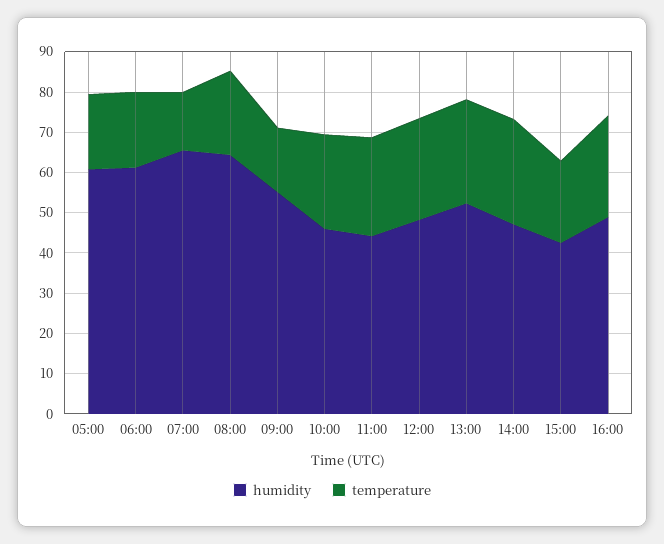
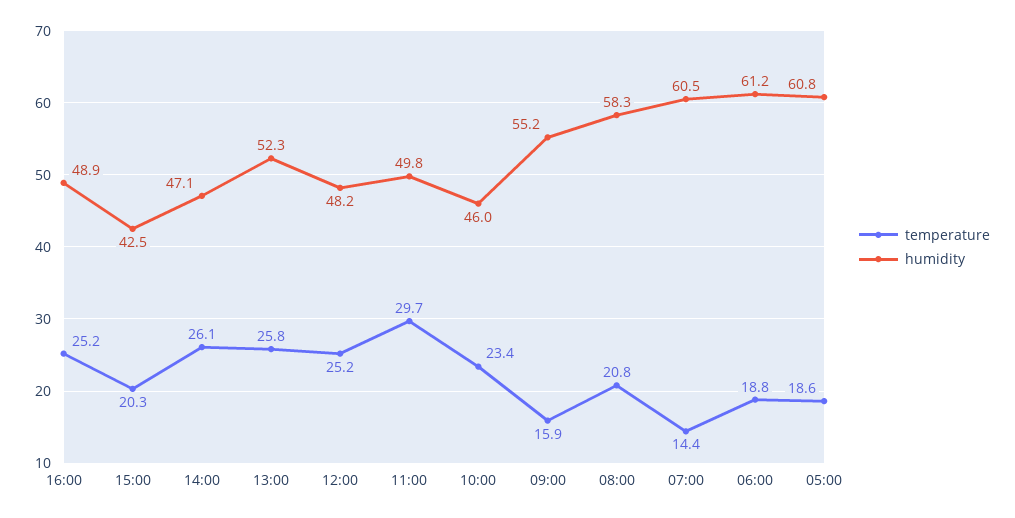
  {
    "humidity": {
      "05:00": 60.8,
      "06:00": 61.2,
-     "07:00": 66,
+     "07:00": 60.5,
-     "08:00": 64,
+     "08:00": 58.3,
      "09:00": 55.2,
      "10:00": 46,
-     "11:00": 44,
+     "11:00": 49.8,
      "12:00": 48.2,
      "13:00": 52.3,
      "14:00": 47.1,
      "15:00": 42.5,
      "16:00": 48.9
    },
    "temperature": {
      "05:00": 18.6,
      "06:00": 18.8,
      "07:00": 14.4,
      "08:00": 20.8,
      "09:00": 15.9,
      "10:00": 23.4,
-     "11:00": 24,
+     "11:00": 29.7,
      "12:00": 25.2,
      "13:00": 25.8,
      "14:00": 26.1,
      "15:00": 20.3,
      "16:00": 25.2
    }
  }

